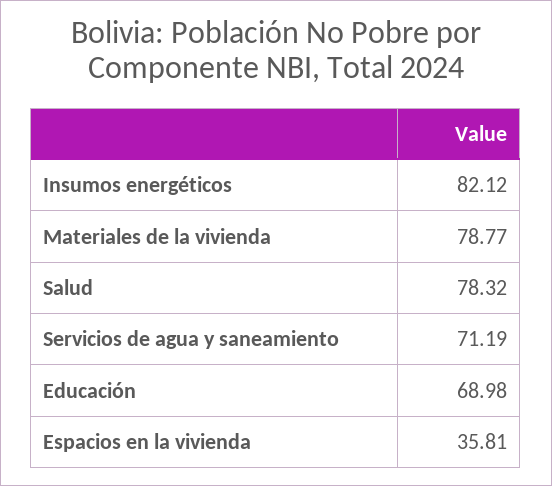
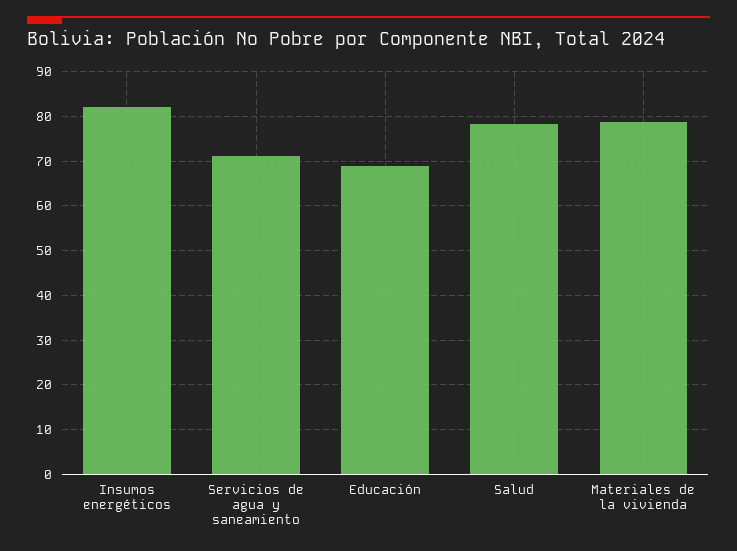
  {
    "Insumos energéticos": 82.12,
    "Materiales de la vivienda": 78.77,
    "Salud": 78.32,
    "Servicios de agua y saneamiento": 71.19,
-   "Educación": 68.98,
+   "Educación": 68.98
-   "Espacios en la vivienda": 35.81
  }

